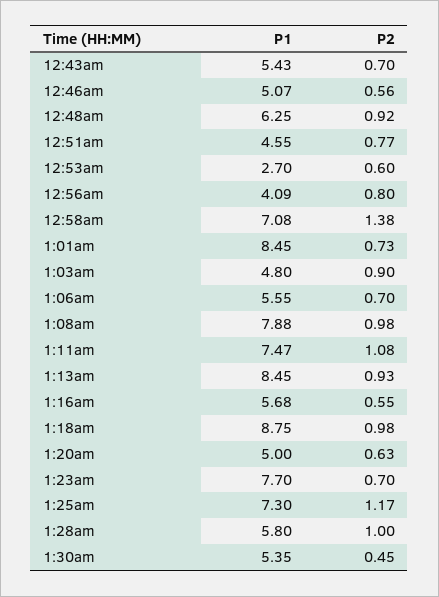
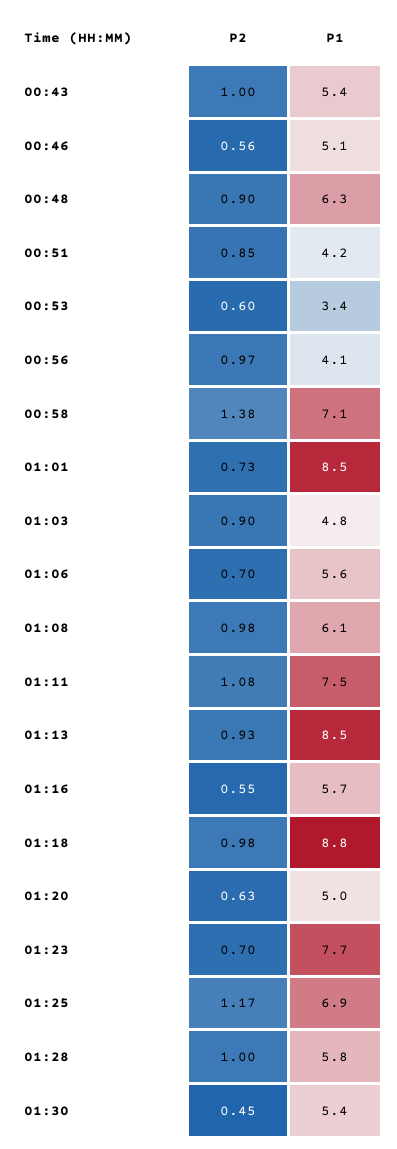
  {
    "P1": {
      "12:43am": 5.43,
      "12:46am": 5.07,
      "12:48am": 6.25,
-     "12:51am": 4.55,
+     "12:51am": 4.2,
-     "12:53am": 2.7,
+     "12:53am": 3.4,
      "12:56am": 4.09,
      "12:58am": 7.08,
      "1:01am": 8.45,
      "1:03am": 4.8,
      "1:06am": 5.55,
-     "1:08am": 7.88,
+     "1:08am": 6.1,
      "1:11am": 7.47,
      "1:13am": 8.45,
      "1:16am": 5.68,
      "1:18am": 8.75,
      "1:20am": 5,
      "1:23am": 7.7,
-     "1:25am": 7.3,
+     "1:25am": 6.9,
      "1:28am": 5.8,
      "1:30am": 5.35
    },
    "P2": {
-     "12:43am": 0.7,
+     "12:43am": 1,
      "12:46am": 0.56,
-     "12:48am": 0.92,
+     "12:48am": 0.9,
-     "12:51am": 0.77,
+     "12:51am": 0.85,
      "12:53am": 0.6,
-     "12:56am": 0.8,
+     "12:56am": 0.97,
      "12:58am": 1.38,
      "1:01am": 0.73,
      "1:03am": 0.9,
      "1:06am": 0.7,
      "1:08am": 0.98,
      "1:11am": 1.08,
      "1:13am": 0.93,
      "1:16am": 0.55,
      "1:18am": 0.98,
      "1:20am": 0.63,
      "1:23am": 0.7,
      "1:25am": 1.17,
      "1:28am": 1,
      "1:30am": 0.45
    }
  }

